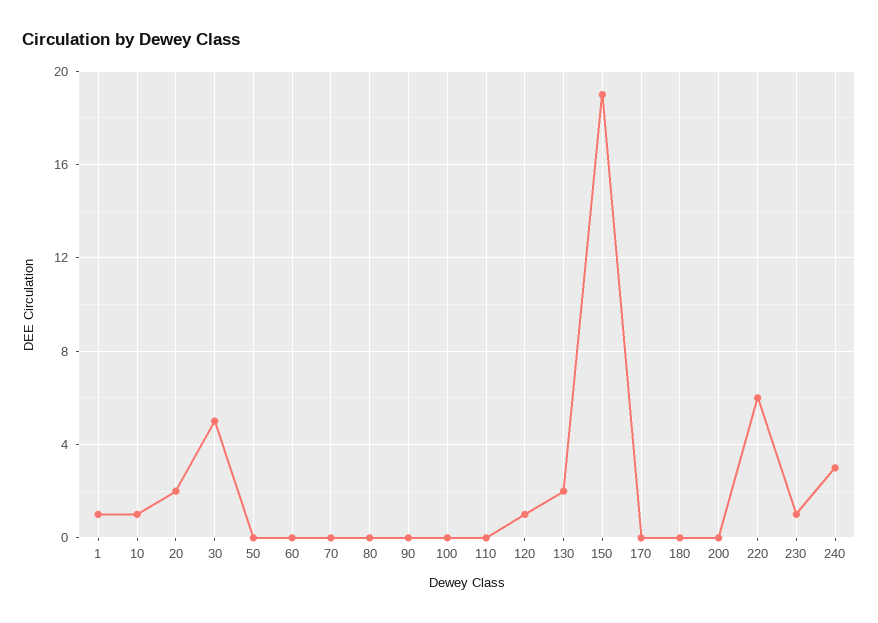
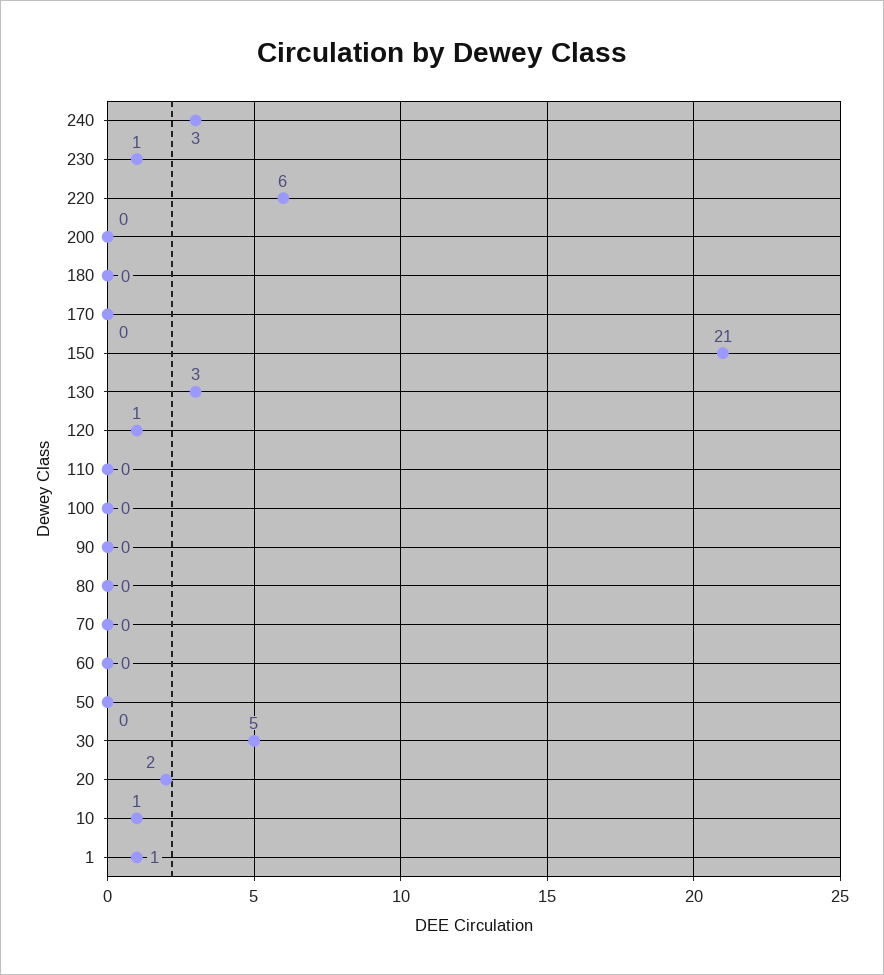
  {
    "1": 1,
    "10": 1,
    "20": 2,
    "30": 5,
    "50": 0,
    "60": 0,
    "70": 0,
    "80": 0,
    "90": 0,
    "100": 0,
    "110": 0,
    "120": 1,
-   "130": 2,
+   "130": 3,
-   "150": 19,
+   "150": 21,
    "170": 0,
    "180": 0,
    "200": 0,
    "220": 6,
    "230": 1,
    "240": 3
  }

